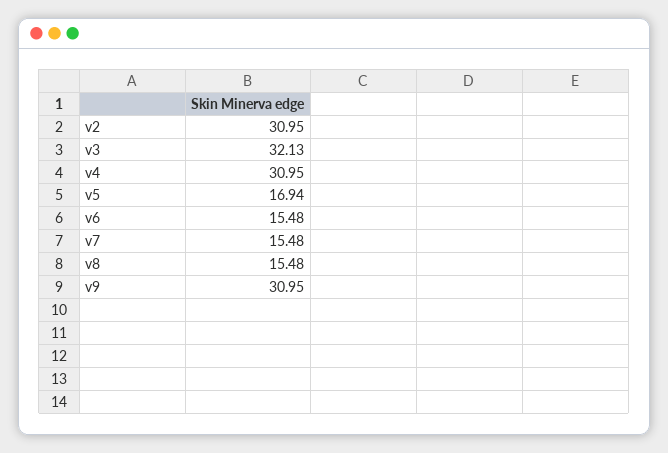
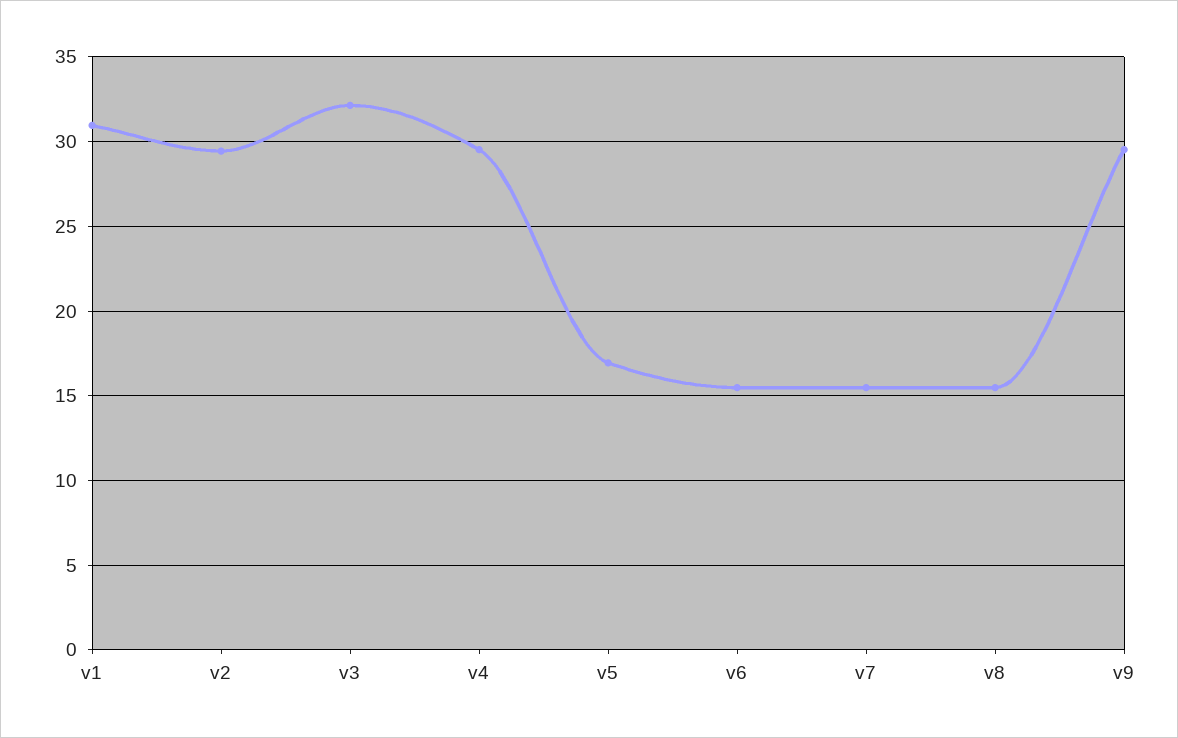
  {
-   "v2": 30.95,
+   "v2": 29.5,
    "v3": 32.13,
-   "v4": 30.95,
+   "v4": 29.5,
    "v5": 16.94,
    "v6": 15.48,
    "v7": 15.48,
    "v8": 15.48,
-   "v9": 30.95
+   "v9": 29.5,
+   "v1": 31
  }

